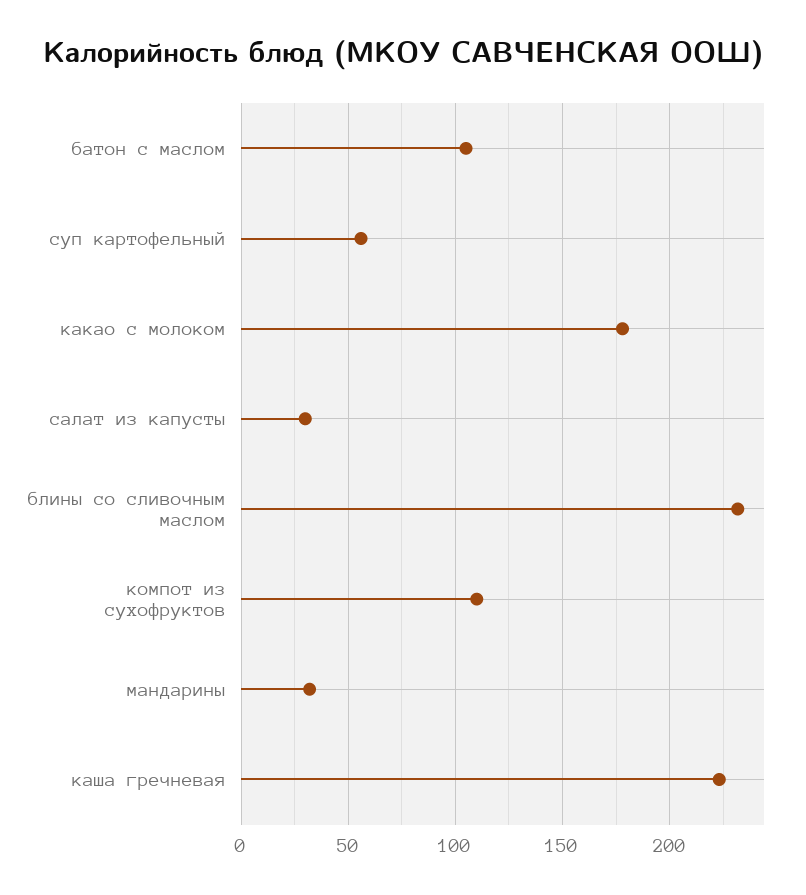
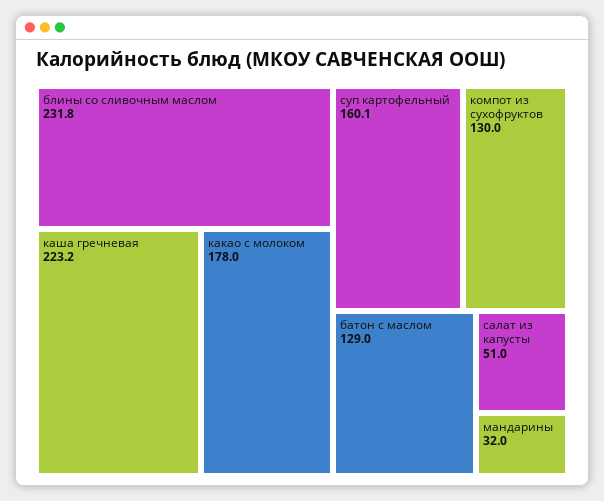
  {
-   "батон с маслом": 105,
+   "батон с маслом": 129,
-   "суп картофельный": 55,
+   "суп картофельный": 160.1,
    "какао с молоком": 178,
-   "салат из капусты": 30,
+   "салат из капусты": 51,
    "блины со сливочным маслом": 231.8,
-   "компот из сухофруктов": 110,
+   "компот из сухофруктов": 130,
    "мандарины": 32,
    "каша гречневая": 223.2
  }

